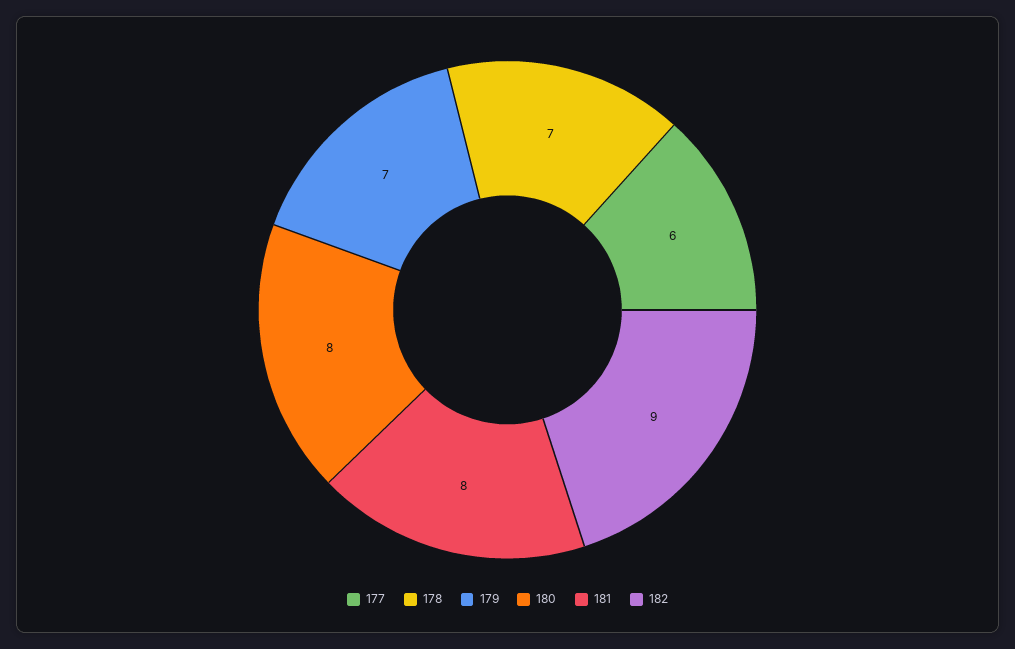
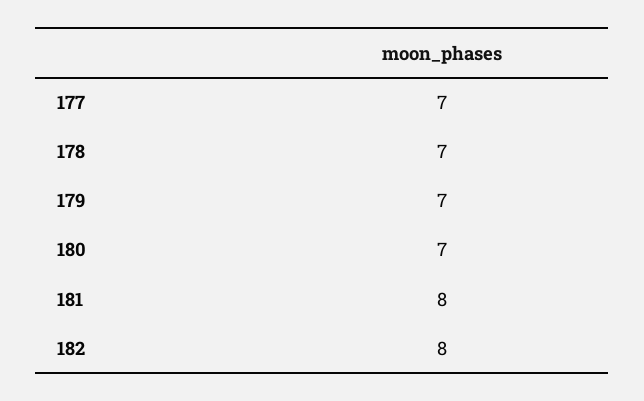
  {
-   "177": 6,
+   "177": 7,
    "178": 7,
    "179": 7,
-   "180": 8,
+   "180": 7,
    "181": 8,
-   "182": 9
+   "182": 8
  }

